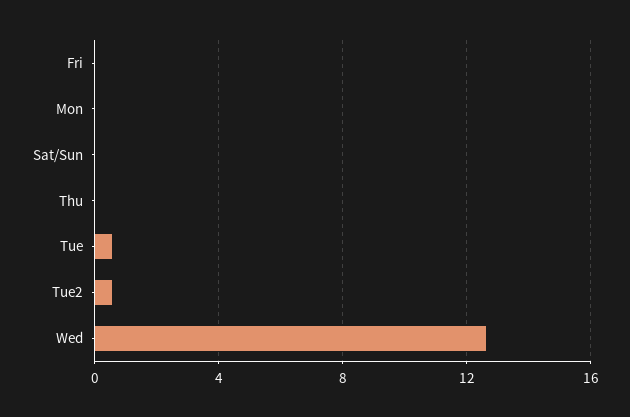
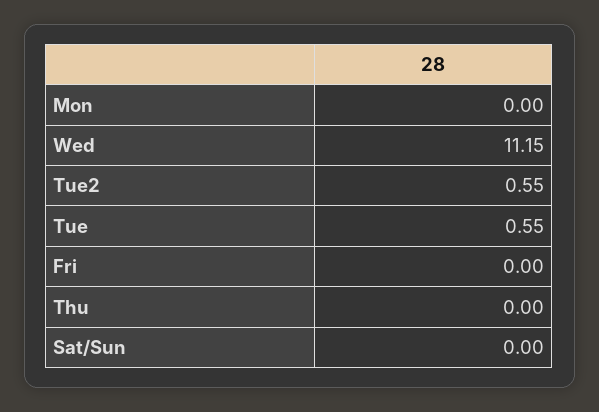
  {
    "Fri": 0,
    "Mon": 0,
    "Sat/Sun": 0,
    "Thu": 0,
    "Tue": 0.55,
    "Tue2": 0.55,
-   "Wed": 12.5
+   "Wed": 11.15
  }

